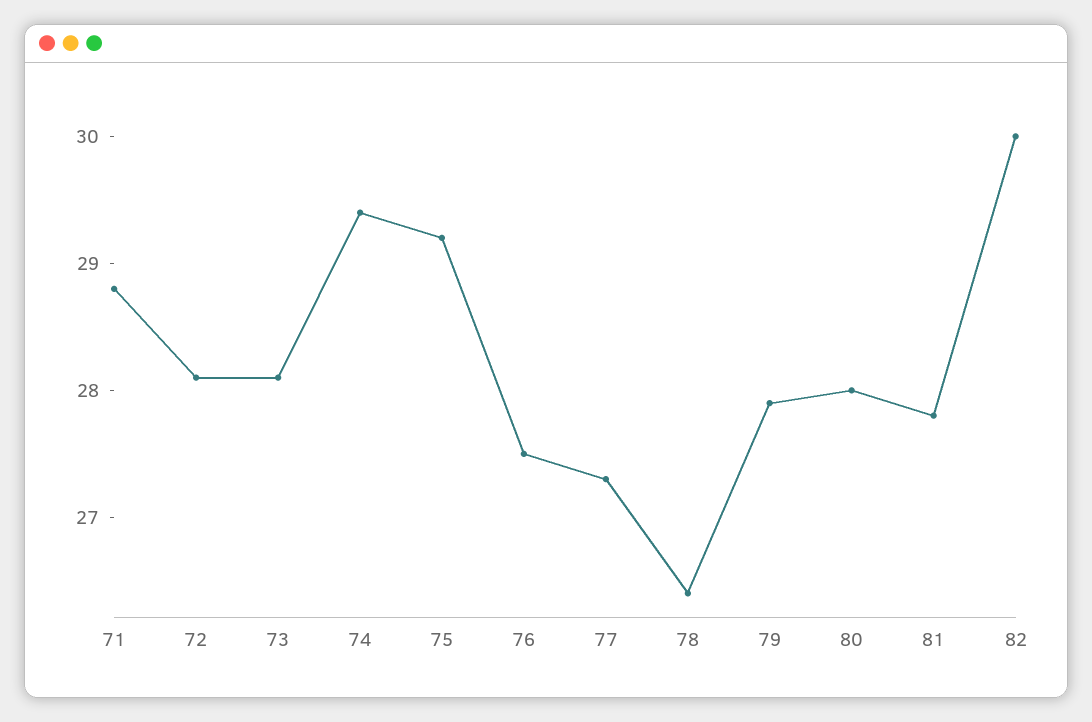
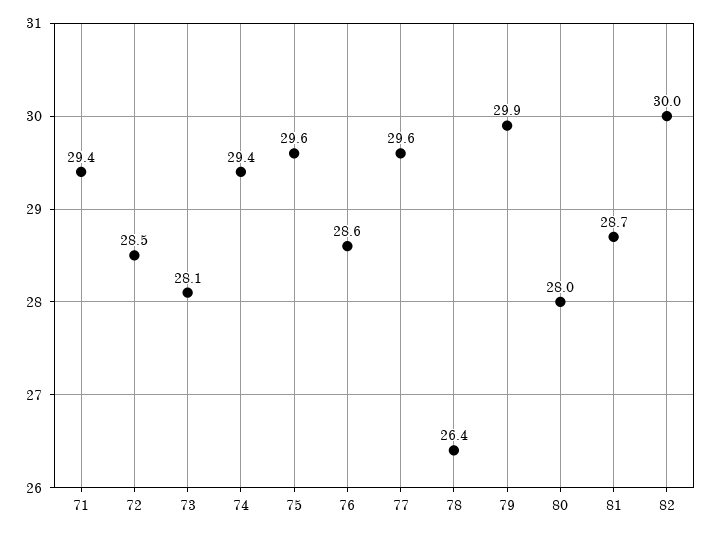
  {
-   "71": 28.8,
+   "71": 29.4,
-   "72": 28.1,
+   "72": 28.5,
    "73": 28.1,
    "74": 29.4,
-   "75": 29.2,
+   "75": 29.6,
-   "76": 27.5,
+   "76": 28.6,
-   "77": 27.3,
+   "77": 29.6,
    "78": 26.4,
-   "79": 27.9,
+   "79": 29.9,
    "80": 28,
-   "81": 27.8,
+   "81": 28.7,
    "82": 30
  }

